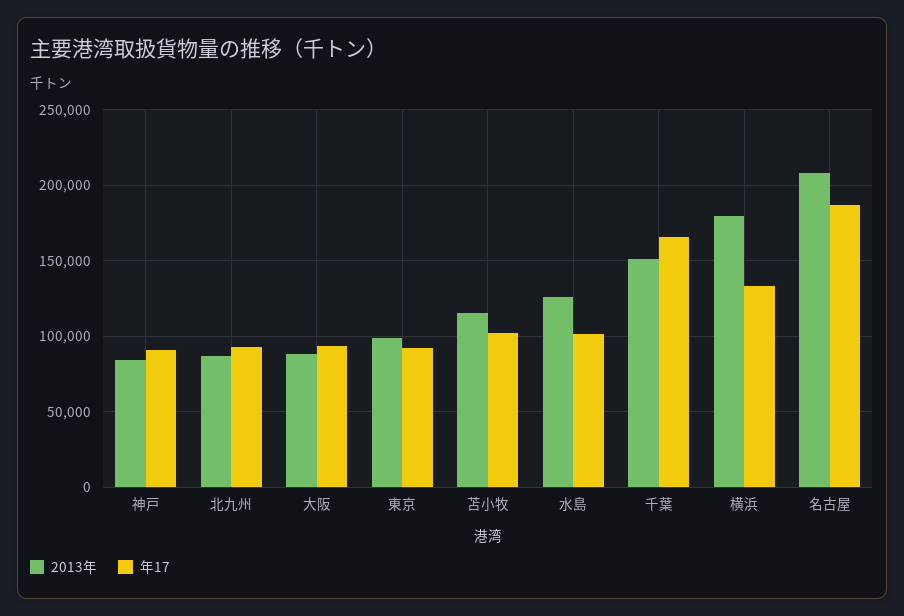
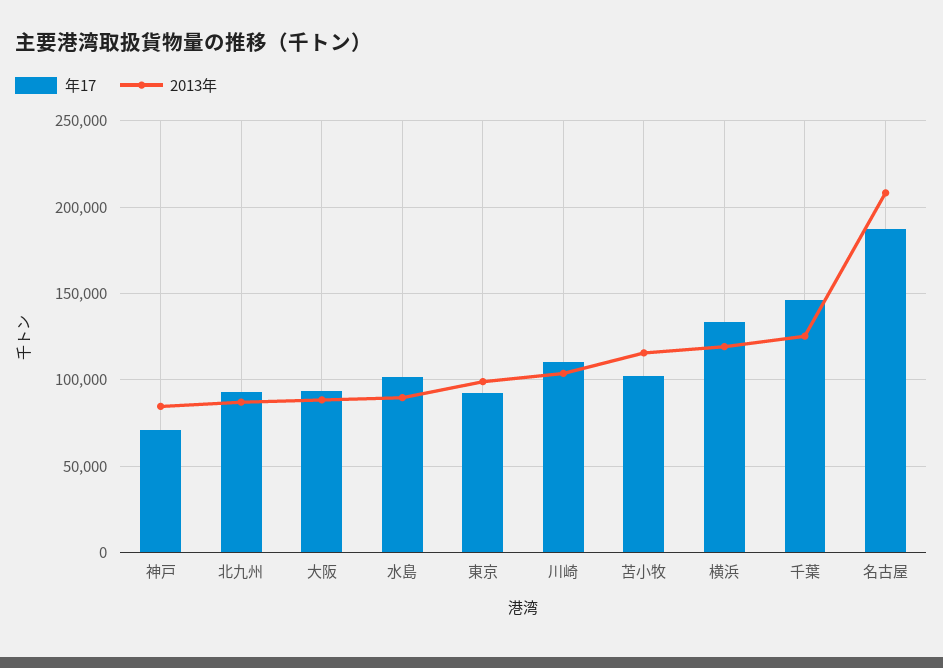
  {
    "2013年": {
      "神戸": 85000,
      "北九州": 85000,
      "大阪": 90000,
      "東京": 100000,
      "苫小牧": 115000,
-     "水島": 125000,
+     "水島": 90000,
-     "千葉": 150000,
+     "千葉": 125000,
-     "横浜": 180000,
+     "横浜": 120000,
-     "名古屋": 210000
+     "名古屋": 210000,
+     "川崎": 105000
    },
    "年17": {
-     "神戸": 90000,
+     "神戸": 70000,
      "北九州": 95000,
      "大阪": 95000,
      "東京": 90000,
      "苫小牧": 100000,
      "水島": 100000,
-     "千葉": 165000,
+     "千葉": 145000,
      "横浜": 135000,
-     "名古屋": 185000
+     "名古屋": 185000,
+     "川崎": 110000
    }
  }

